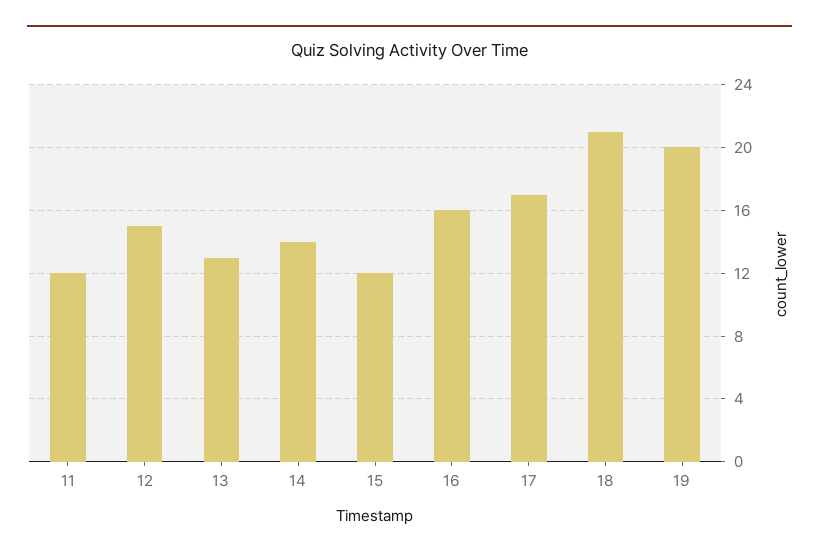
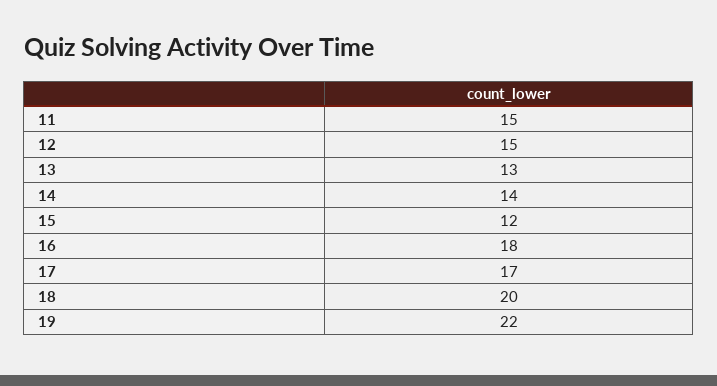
  {
-   "11": 12,
+   "11": 15,
    "12": 15,
    "13": 13,
    "14": 14,
    "15": 12,
-   "16": 16,
+   "16": 18,
    "17": 17,
-   "18": 21,
+   "18": 20,
-   "19": 20
+   "19": 22
  }

